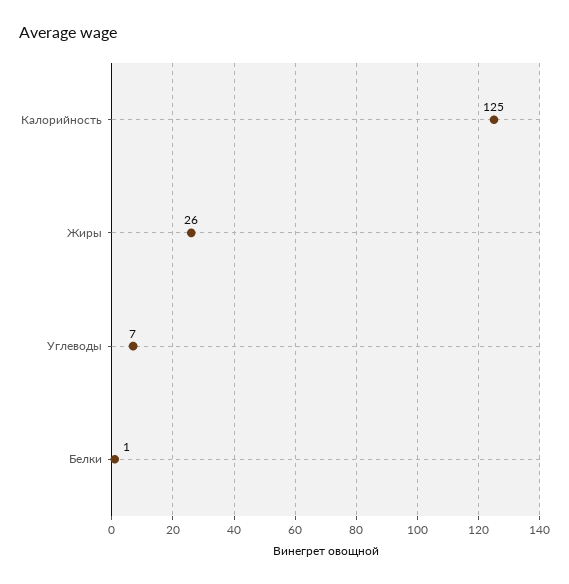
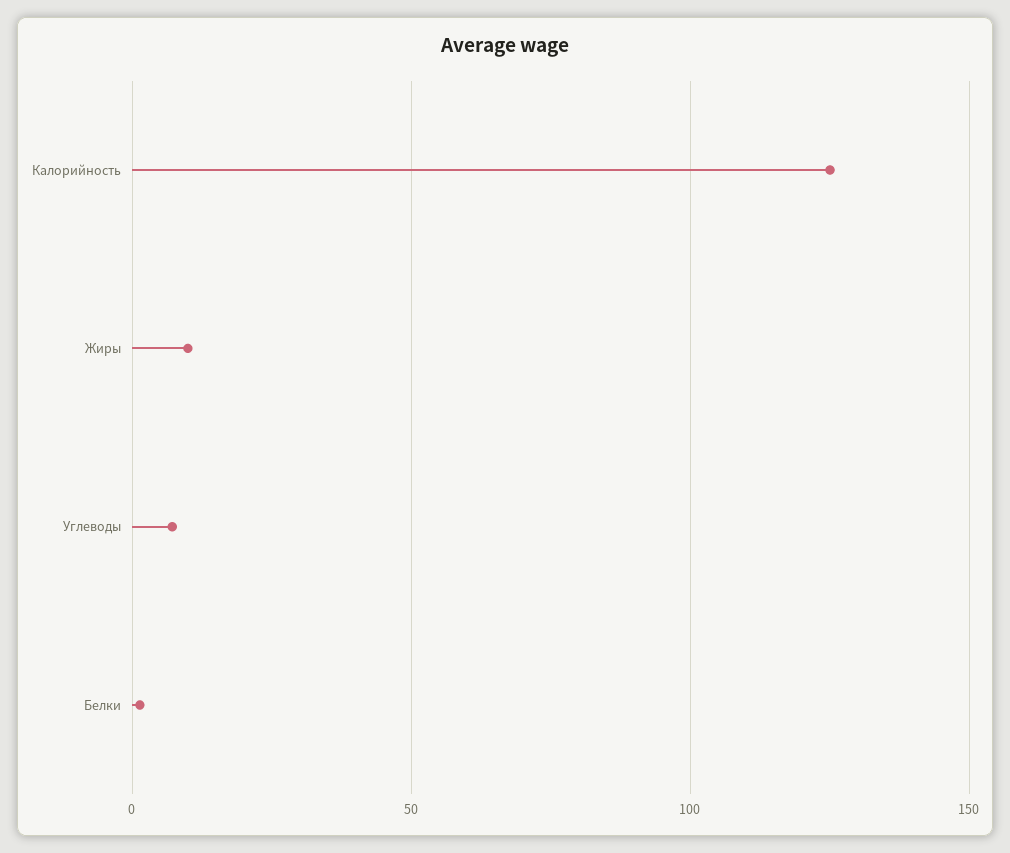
  {
    "Калорийность": 125,
-   "Жиры": 26,
+   "Жиры": 10,
    "Углеводы": 7,
    "Белки": 1
  }

